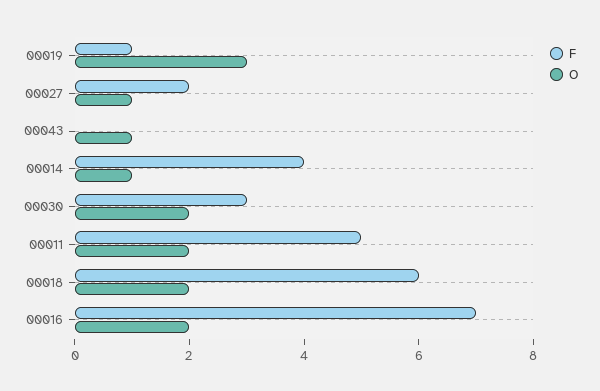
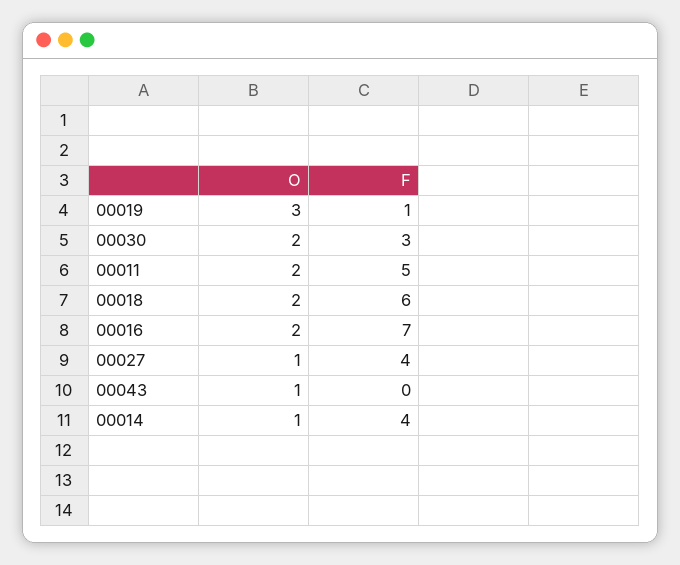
  {
    "F": {
      "00019": 1,
-     "00027": 2,
+     "00027": 4,
      "00043": 0,
      "00014": 4,
      "00030": 3,
      "00011": 5,
      "00018": 6,
      "00016": 7
    },
    "O": {
      "00019": 3,
      "00027": 1,
      "00043": 1,
      "00014": 1,
      "00030": 2,
      "00011": 2,
      "00018": 2,
      "00016": 2
    }
  }

